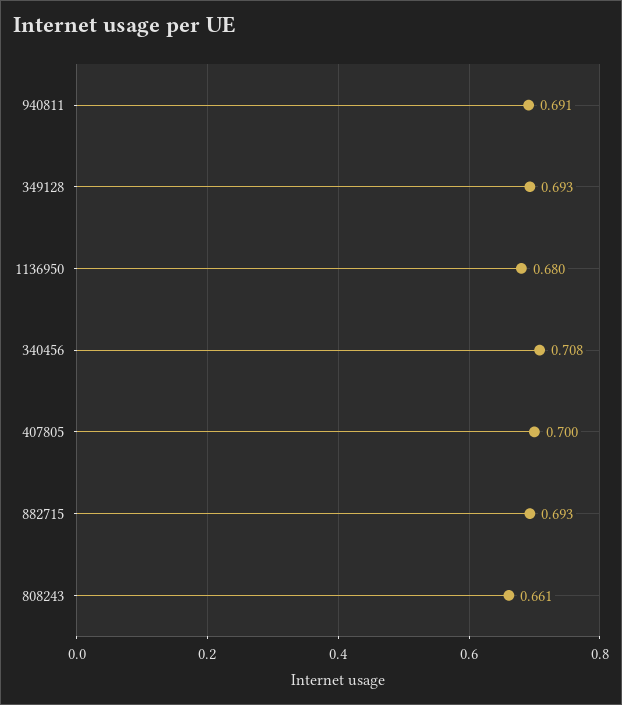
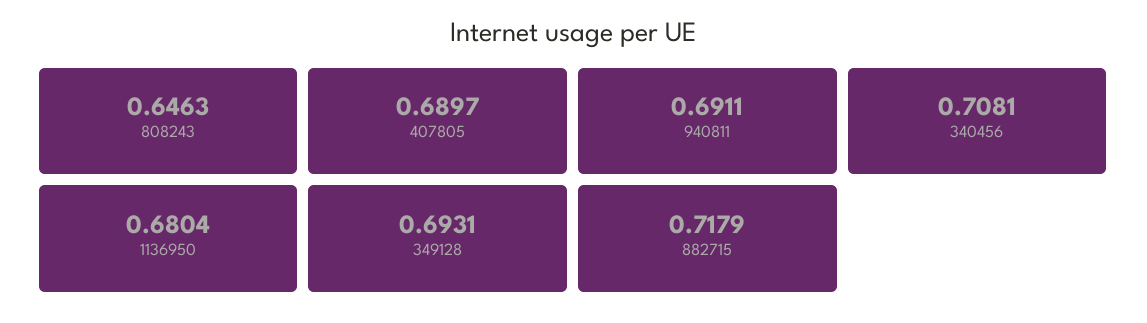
  {
    "940811": 0.6911,
    "349128": 0.6931,
    "1136950": 0.6804,
    "340456": 0.7081,
-   "407805": 0.7,
+   "407805": 0.6897,
-   "882715": 0.693,
+   "882715": 0.7179,
-   "808243": 0.661
+   "808243": 0.6463
  }

